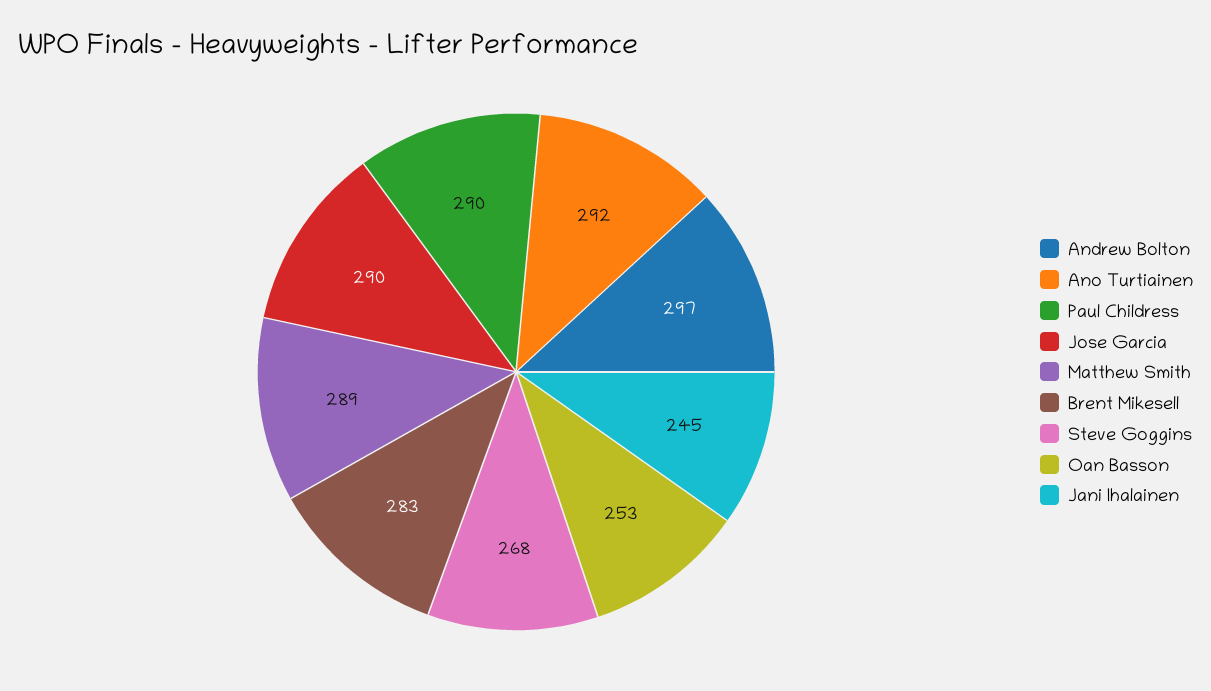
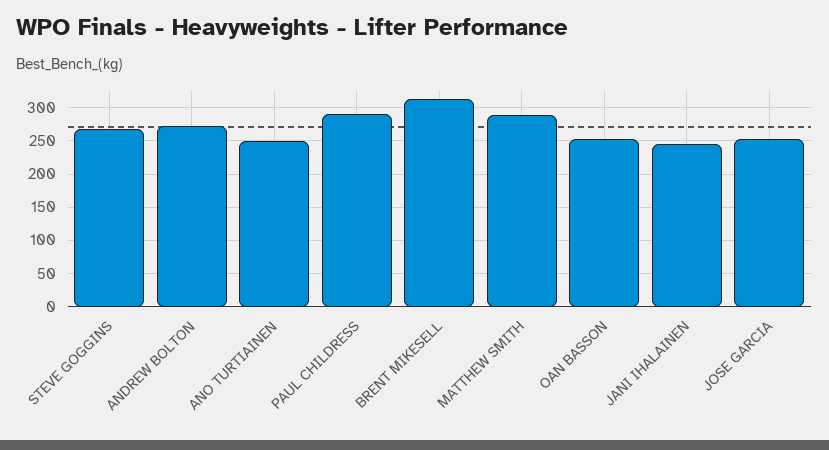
  {
-   "Andrew Bolton": 297,
+   "Andrew Bolton": 270,
-   "Ano Turtiainen": 292,
+   "Ano Turtiainen": 250,
    "Paul Childress": 290,
-   "Jose Garcia": 290,
+   "Jose Garcia": 250,
    "Matthew Smith": 289,
-   "Brent Mikesell": 283,
+   "Brent Mikesell": 310,
    "Steve Goggins": 268,
    "Oan Basson": 253,
    "Jani Ihalainen": 245
  }

